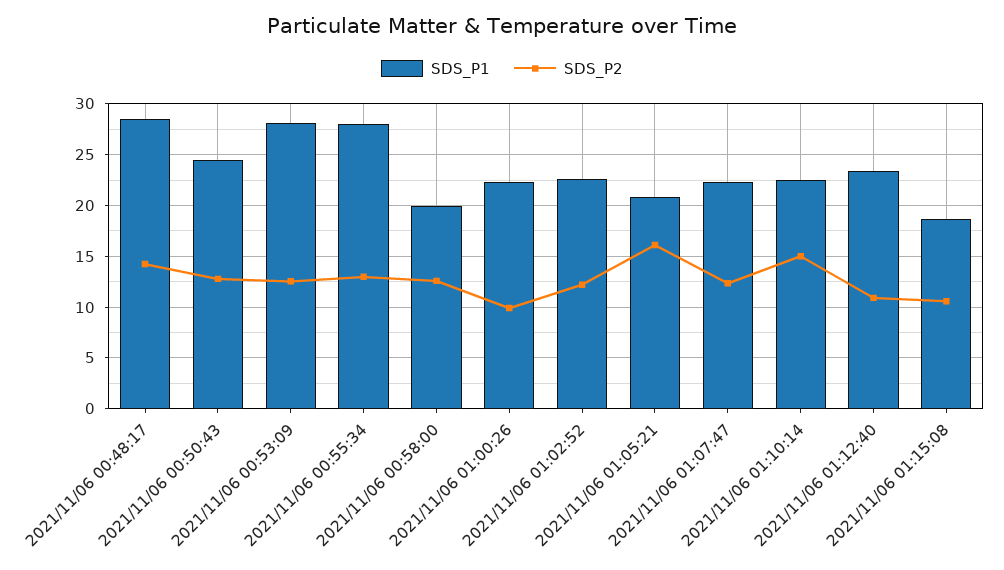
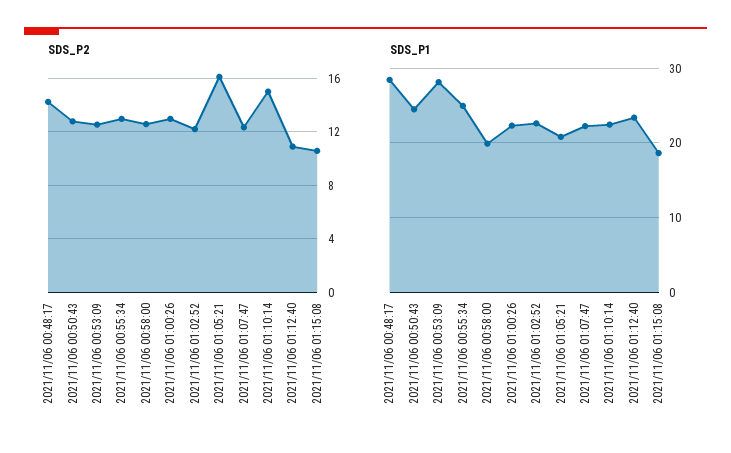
  {
    "SDS_P1": {
      "2021/11/06 00:48:17": 28,
      "2021/11/06 00:50:43": 25,
      "2021/11/06 00:53:09": 28,
-     "2021/11/06 00:55:34": 28,
+     "2021/11/06 00:55:34": 25,
      "2021/11/06 00:58:00": 20,
      "2021/11/06 01:00:26": 22,
      "2021/11/06 01:02:52": 23,
      "2021/11/06 01:05:21": 21,
      "2021/11/06 01:07:47": 22,
      "2021/11/06 01:10:14": 22,
      "2021/11/06 01:12:40": 23,
      "2021/11/06 01:15:08": 19
    },
    "SDS_P2": {
      "2021/11/06 00:48:17": 14,
      "2021/11/06 00:50:43": 13,
      "2021/11/06 00:53:09": 12.5,
      "2021/11/06 00:55:34": 13,
      "2021/11/06 00:58:00": 12.5,
-     "2021/11/06 01:00:26": 10,
+     "2021/11/06 01:00:26": 13,
      "2021/11/06 01:02:52": 12,
      "2021/11/06 01:05:21": 16,
      "2021/11/06 01:07:47": 12.5,
      "2021/11/06 01:10:14": 15,
      "2021/11/06 01:12:40": 11,
      "2021/11/06 01:15:08": 10.5
    }
  }

